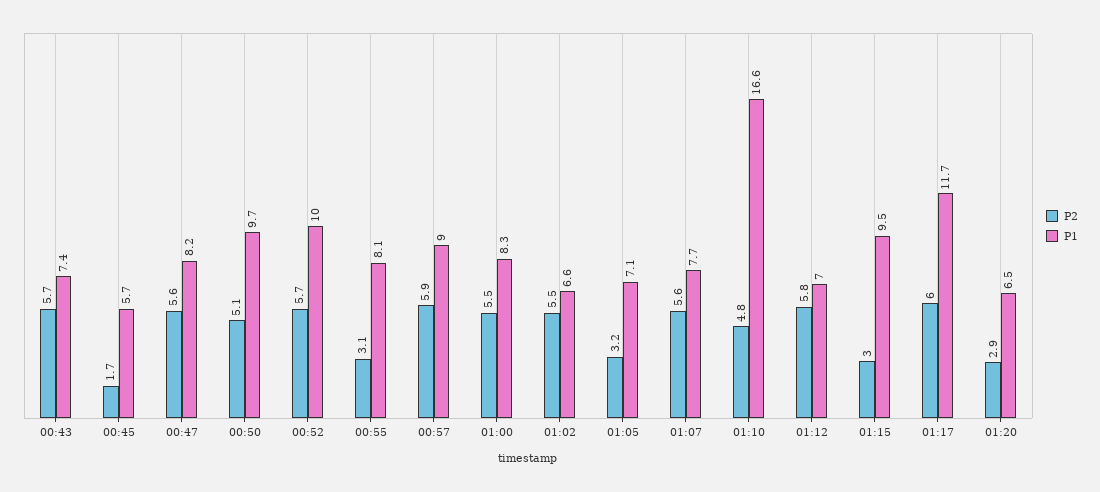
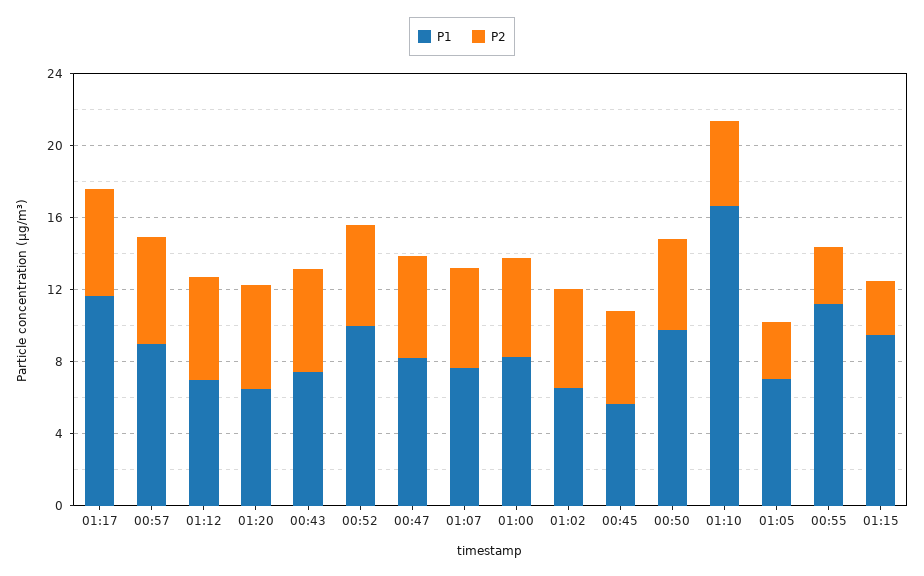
  {
    "P2": {
      "00:43": 5.7,
-     "00:45": 1.7,
+     "00:45": 5,
      "00:47": 5.6,
      "00:50": 5.1,
      "00:52": 5.7,
      "00:55": 3.1,
      "00:57": 5.9,
      "01:00": 5.5,
      "01:02": 5.5,
      "01:05": 3.2,
      "01:07": 5.6,
      "01:10": 4.8,
      "01:12": 5.8,
      "01:15": 3,
      "01:17": 6,
-     "01:20": 2.9
+     "01:20": 6
    },
    "P1": {
      "00:43": 7.4,
      "00:45": 5.7,
      "00:47": 8.2,
      "00:50": 9.7,
      "00:52": 10,
-     "00:55": 8.1,
+     "00:55": 11,
      "00:57": 9,
      "01:00": 8.3,
      "01:02": 6.6,
      "01:05": 7.1,
      "01:07": 7.7,
      "01:10": 16.6,
      "01:12": 7,
      "01:15": 9.5,
      "01:17": 11.7,
      "01:20": 6.5
    }
  }

